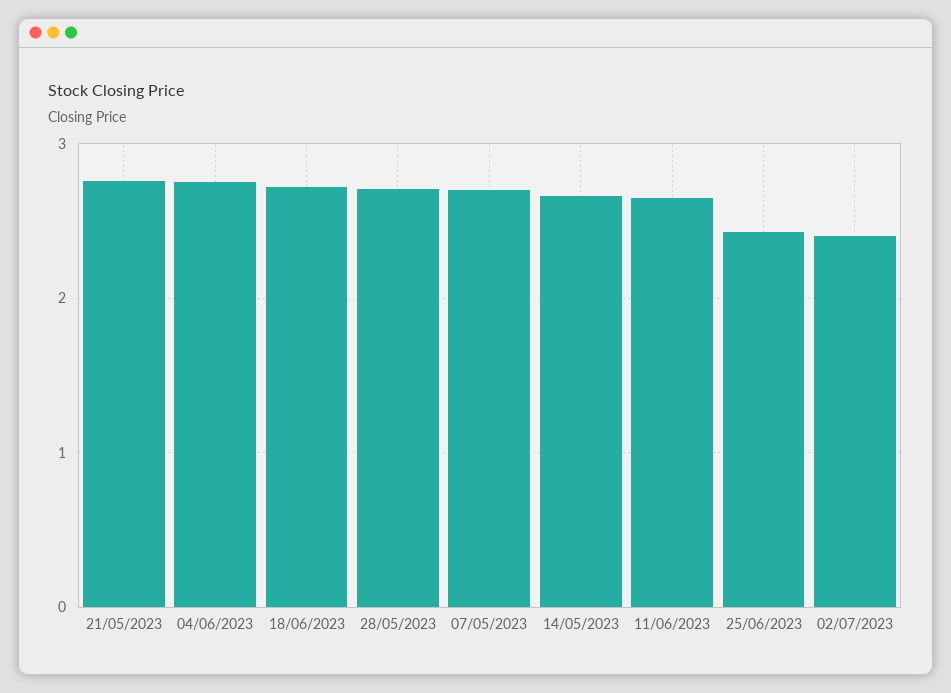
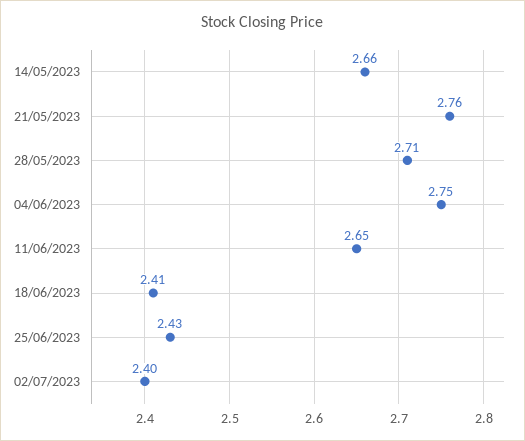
  {
    "21/05/2023": 2.76,
    "04/06/2023": 2.75,
-   "18/06/2023": 2.7,
+   "18/06/2023": 2.41,
    "28/05/2023": 2.71,
-   "07/05/2023": 2.7,
    "14/05/2023": 2.66,
    "11/06/2023": 2.65,
    "25/06/2023": 2.43,
    "02/07/2023": 2.4
  }

